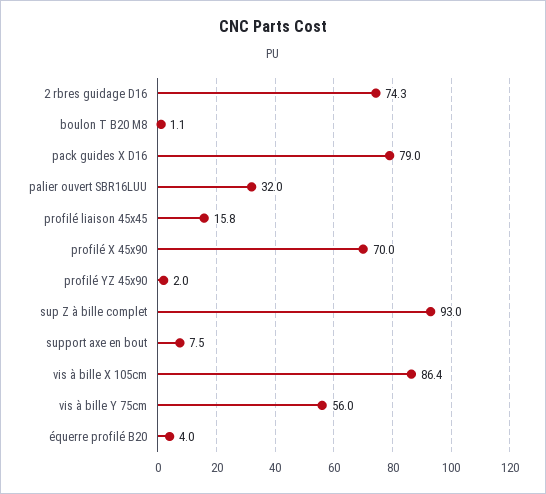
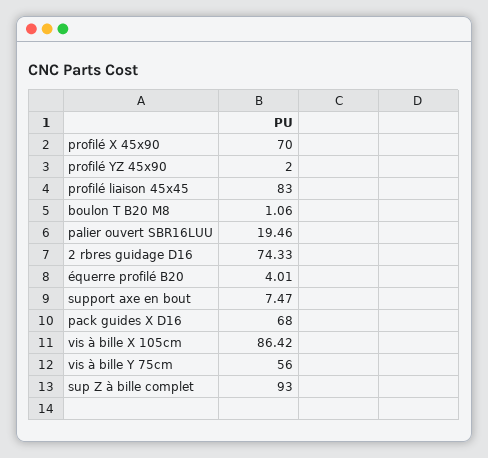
  {
    "2 rbres guidage D16": 74.33,
    "boulon T B20 M8": 1.06,
-   "pack guides X D16": 79,
+   "pack guides X D16": 68,
-   "palier ouvert SBR16LUU": 32,
+   "palier ouvert SBR16LUU": 19.46,
-   "profilé liaison 45x45": 15.8,
+   "profilé liaison 45x45": 83,
    "profilé X 45x90": 70,
    "profilé YZ 45x90": 2,
    "sup Z à bille complet": 93,
    "support axe en bout": 7.47,
    "vis à bille X 105cm": 86.42,
    "vis à bille Y 75cm": 56,
    "équerre profilé B20": 4.01
  }

